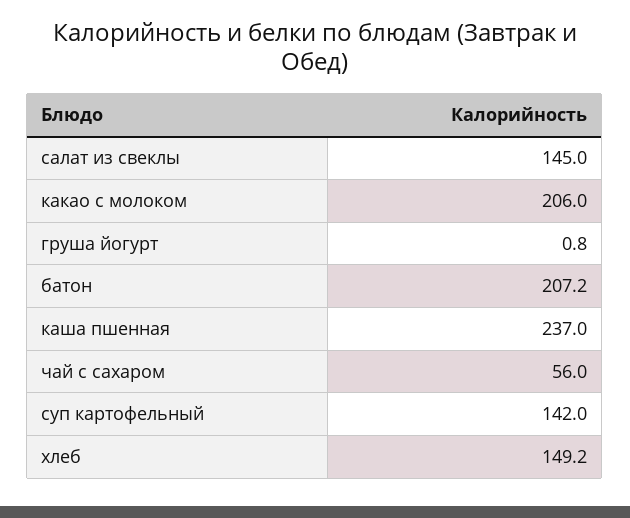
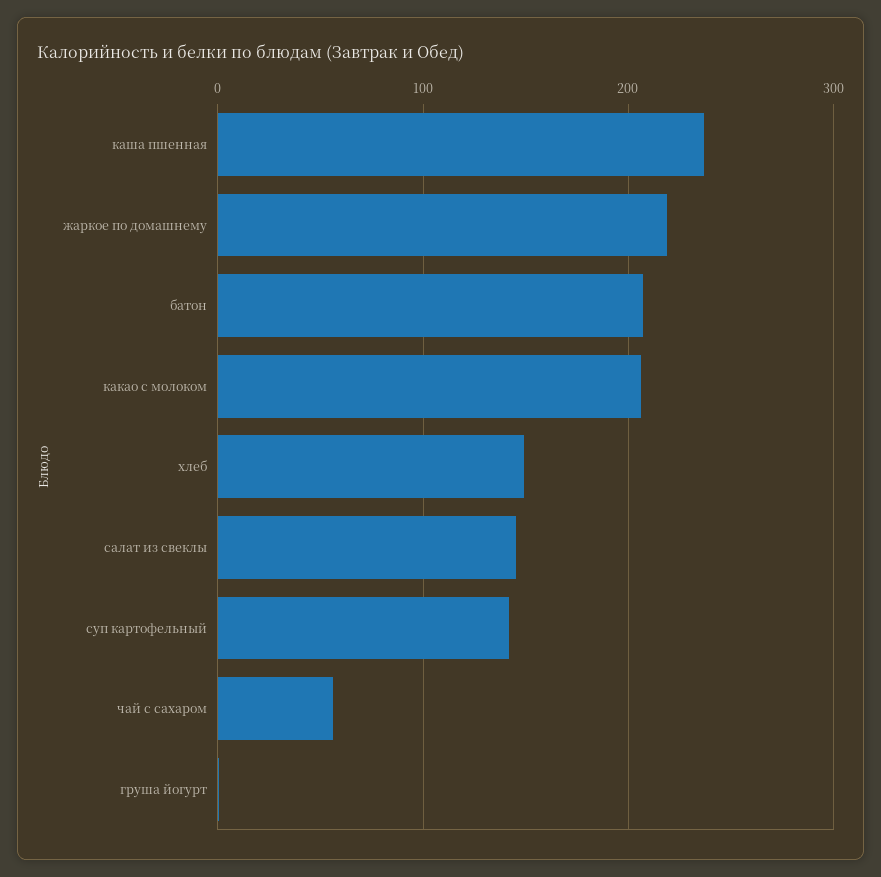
  {
    "салат из свеклы": 145,
    "какао с молоком": 206,
    "груша йогурт": 0.8,
    "батон": 207.2,
    "каша пшенная": 237,
    "чай с сахаром": 56,
    "суп картофельный": 142,
-   "хлеб": 149.2
+   "хлеб": 149.2,
+   "жаркое по домашнему": 220
  }

